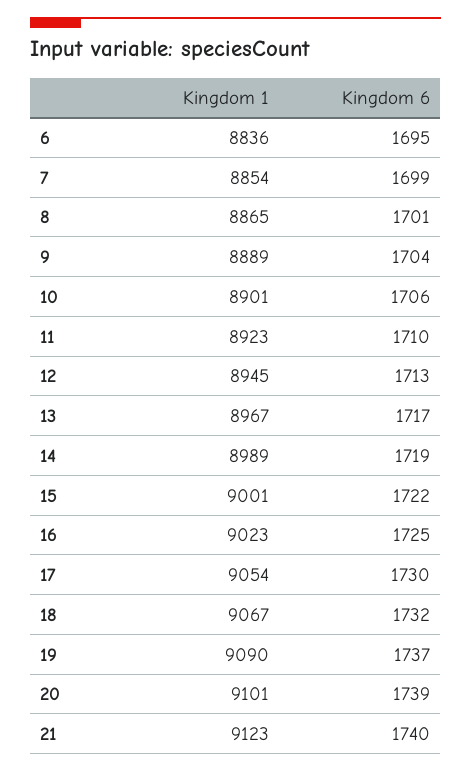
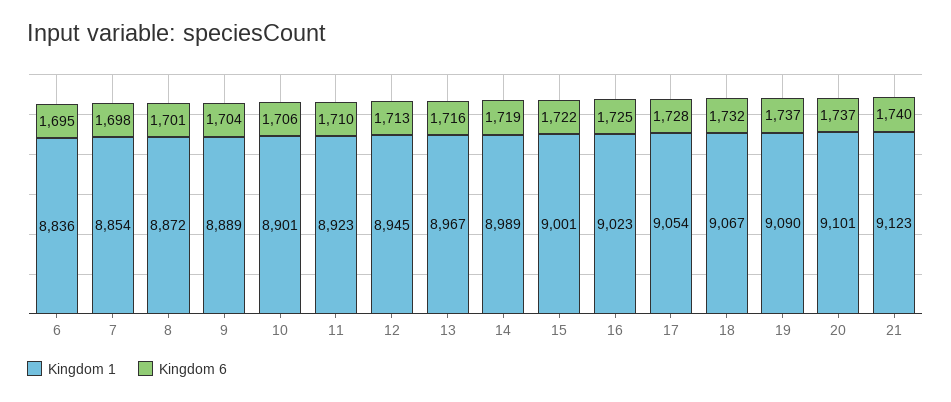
  {
    "Kingdom 1": {
      "6": 8836,
      "7": 8854,
-     "8": 8865,
+     "8": 8872,
      "9": 8889,
      "10": 8901,
      "11": 8923,
      "12": 8945,
      "13": 8967,
      "14": 8989,
      "15": 9001,
      "16": 9023,
      "17": 9054,
      "18": 9067,
      "19": 9090,
      "20": 9101,
      "21": 9123
    },
    "Kingdom 6": {
      "6": 1695,
-     "7": 1699,
+     "7": 1698,
      "8": 1701,
      "9": 1704,
      "10": 1706,
      "11": 1710,
      "12": 1713,
-     "13": 1717,
+     "13": 1716,
      "14": 1719,
      "15": 1722,
      "16": 1725,
-     "17": 1730,
+     "17": 1728,
      "18": 1732,
      "19": 1737,
-     "20": 1739,
+     "20": 1737,
      "21": 1740
    }
  }

